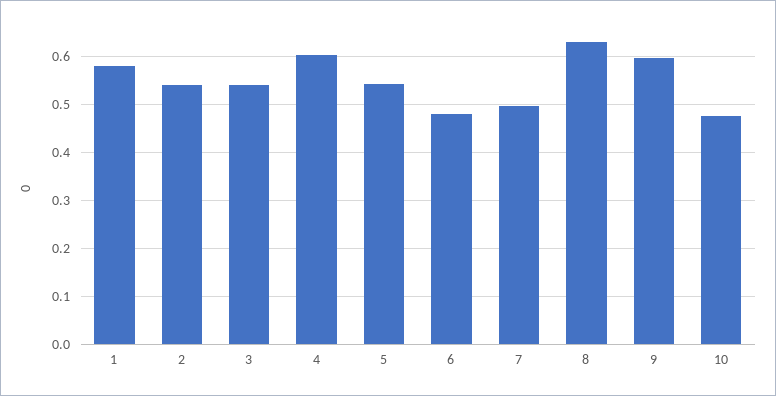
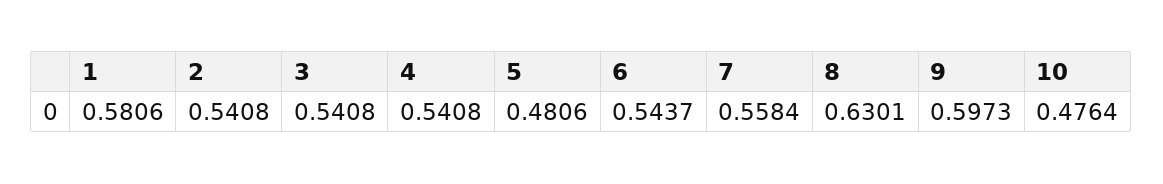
  {
    "1": 0.5806,
    "2": 0.5408,
    "3": 0.5408,
-   "4": 0.6,
+   "4": 0.5408,
-   "5": 0.54,
+   "5": 0.4806,
-   "6": 0.48,
+   "6": 0.5437,
-   "7": 0.5,
+   "7": 0.5584,
    "8": 0.6301,
    "9": 0.5973,
    "10": 0.4764
  }

